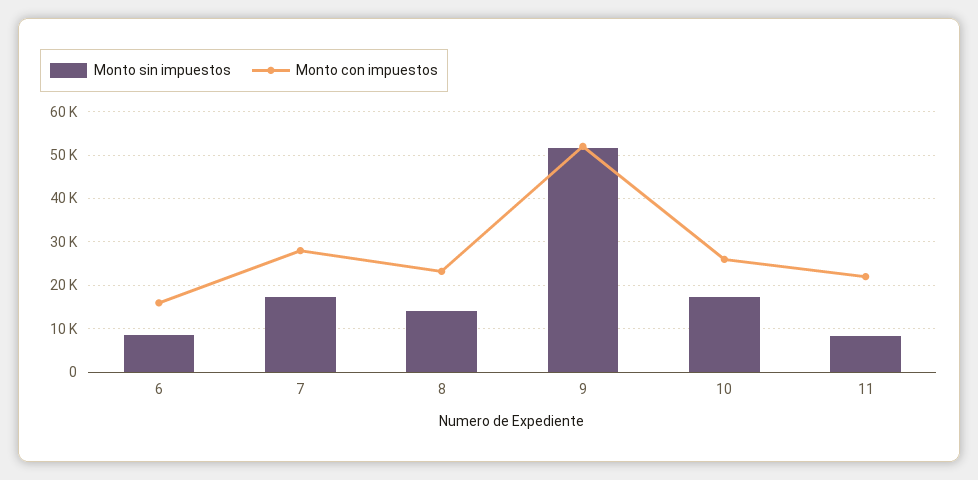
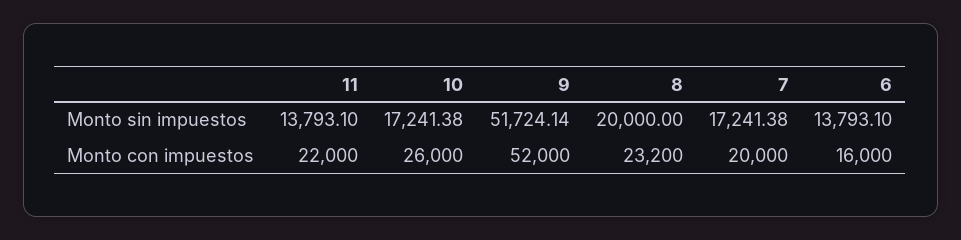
  {
    "Monto sin impuestos": {
-     "6": 8000,
+     "6": 13793.1,
      "7": 17241.38,
-     "8": 14000,
+     "8": 20000,
      "9": 51724.14,
      "10": 17241.38,
-     "11": 8000
+     "11": 13793.1
    },
    "Monto con impuestos": {
      "6": 16000,
-     "7": 28000,
+     "7": 20000,
      "8": 23200,
      "9": 52000,
      "10": 26000,
      "11": 22000
    }
  }

